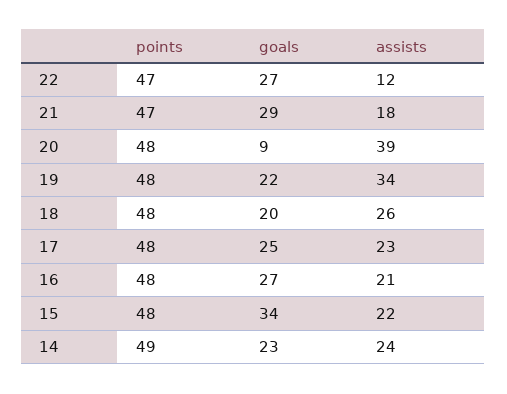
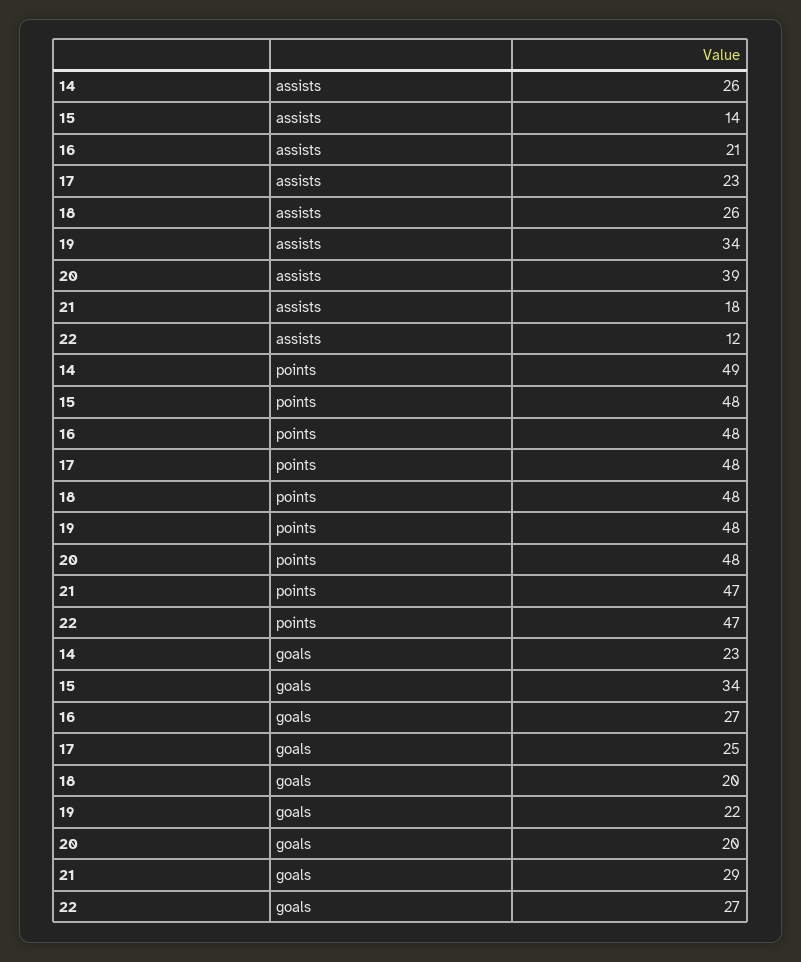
  {
    "points": {
      "22": 47,
      "21": 47,
      "20": 48,
      "19": 48,
      "18": 48,
      "17": 48,
      "16": 48,
      "15": 48,
      "14": 49
    },
    "goals": {
      "22": 27,
      "21": 29,
-     "20": 9,
+     "20": 20,
      "19": 22,
      "18": 20,
      "17": 25,
      "16": 27,
      "15": 34,
      "14": 23
    },
    "assists": {
      "22": 12,
      "21": 18,
      "20": 39,
      "19": 34,
      "18": 26,
      "17": 23,
      "16": 21,
-     "15": 22,
+     "15": 14,
-     "14": 24
+     "14": 26
    }
  }

